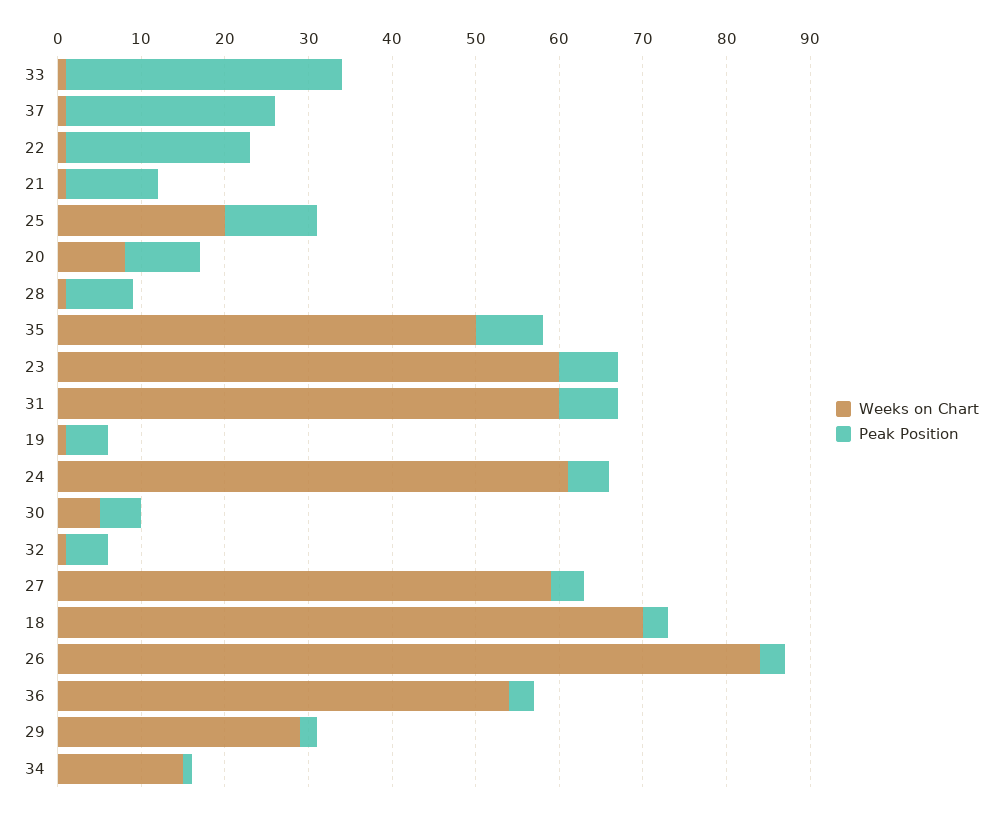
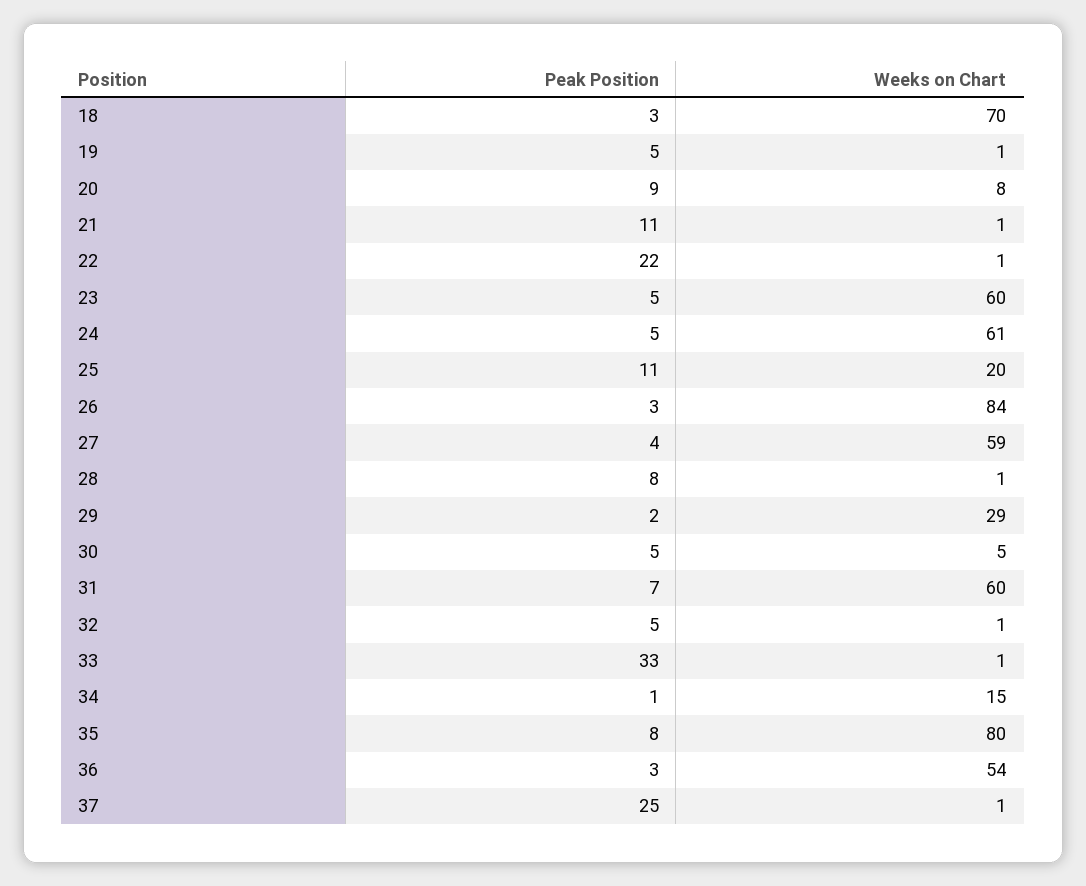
  {
    "Weeks on Chart": {
      "33": 1,
      "37": 1,
      "22": 1,
      "21": 1,
      "25": 20,
      "20": 8,
      "28": 1,
-     "35": 50,
+     "35": 80,
      "23": 60,
      "31": 60,
      "19": 1,
      "24": 61,
      "30": 5,
      "32": 1,
      "27": 59,
      "18": 70,
      "26": 84,
      "36": 54,
      "29": 29,
      "34": 15
    },
    "Peak Position": {
      "33": 33,
      "37": 25,
      "22": 22,
      "21": 11,
      "25": 11,
      "20": 9,
      "28": 8,
      "35": 8,
-     "23": 7,
+     "23": 5,
      "31": 7,
      "19": 5,
      "24": 5,
      "30": 5,
      "32": 5,
      "27": 4,
      "18": 3,
      "26": 3,
      "36": 3,
      "29": 2,
      "34": 1
    }
  }

